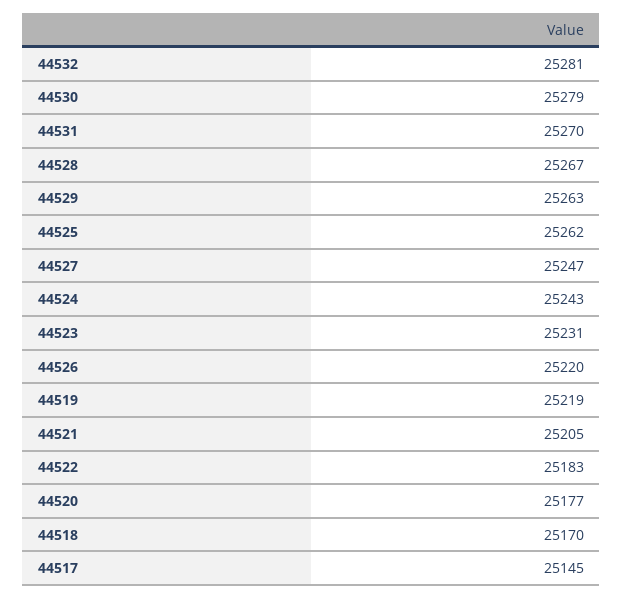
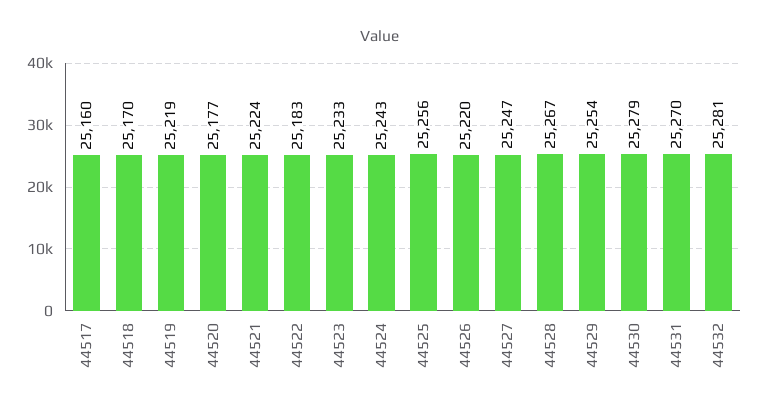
  {
    "44532": 25281,
    "44530": 25279,
    "44531": 25270,
    "44528": 25267,
-   "44529": 25263,
+   "44529": 25254,
-   "44525": 25262,
+   "44525": 25256,
    "44527": 25247,
    "44524": 25243,
-   "44523": 25231,
+   "44523": 25233,
    "44526": 25220,
    "44519": 25219,
-   "44521": 25205,
+   "44521": 25224,
    "44522": 25183,
    "44520": 25177,
    "44518": 25170,
-   "44517": 25145
+   "44517": 25160
  }

